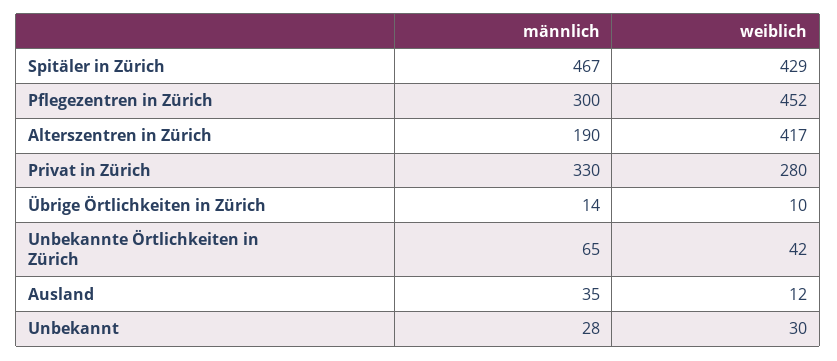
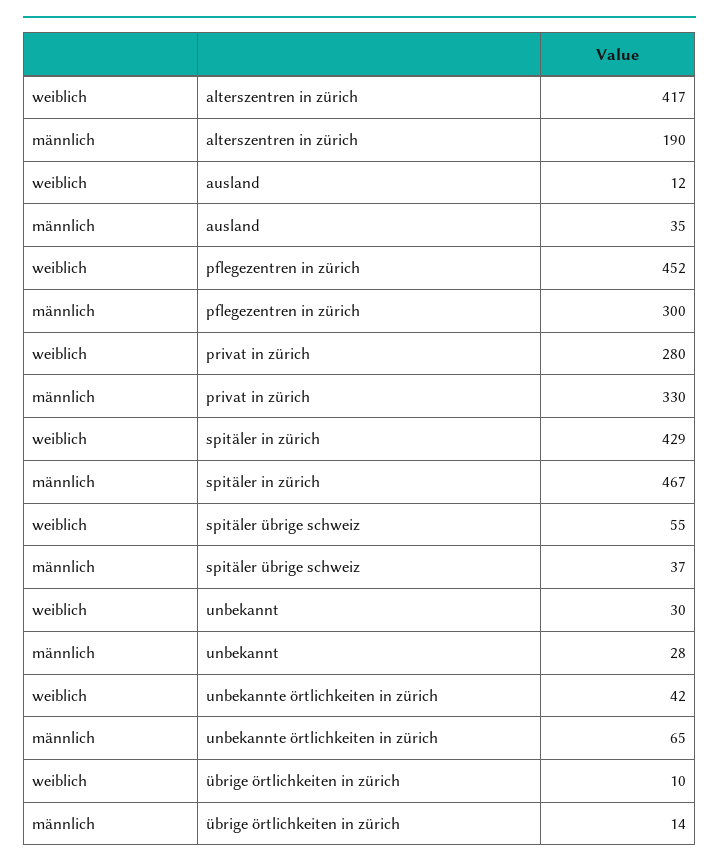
  {
    "männlich": {
      "Spitäler in Zürich": 467,
      "Pflegezentren in Zürich": 300,
      "Alterszentren in Zürich": 190,
      "Privat in Zürich": 330,
      "Übrige Örtlichkeiten in Zürich": 14,
      "Unbekannte Örtlichkeiten in Zürich": 65,
      "Ausland": 35,
-     "Unbekannt": 28
+     "Unbekannt": 28,
+     "spitäler übrige schweiz": 37
    },
    "weiblich": {
      "Spitäler in Zürich": 429,
      "Pflegezentren in Zürich": 452,
      "Alterszentren in Zürich": 417,
      "Privat in Zürich": 280,
      "Übrige Örtlichkeiten in Zürich": 10,
      "Unbekannte Örtlichkeiten in Zürich": 42,
      "Ausland": 12,
-     "Unbekannt": 30
+     "Unbekannt": 30,
+     "spitäler übrige schweiz": 55
    }
  }

